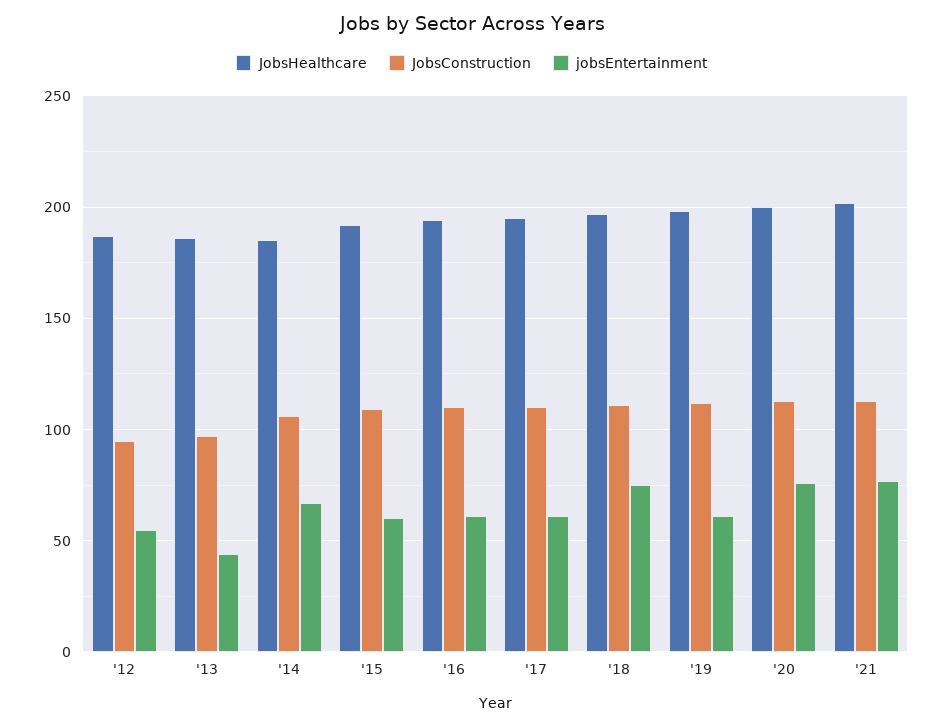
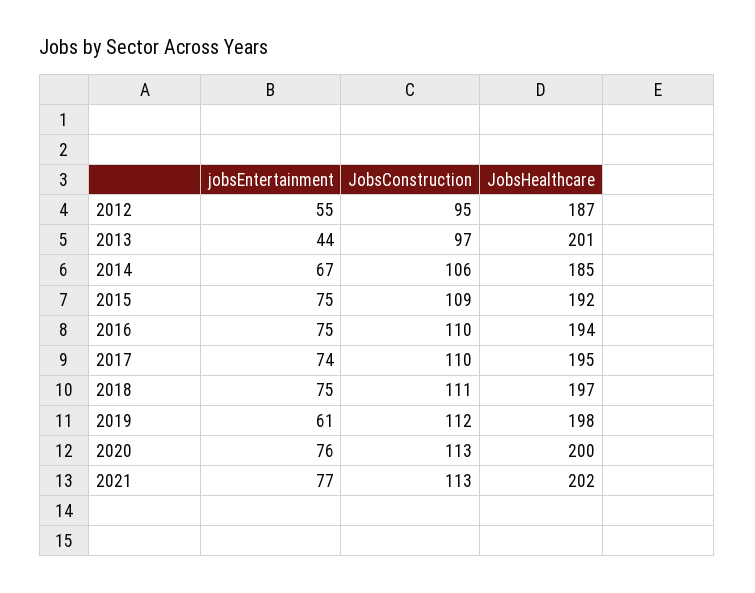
  {
    "JobsHealthcare": {
      "'12": 187,
-     "'13": 185,
+     "'13": 201,
      "'14": 185,
      "'15": 192,
      "'16": 194,
      "'17": 195,
      "'18": 197,
      "'19": 198,
      "'20": 200,
      "'21": 202
    },
    "JobsConstruction": {
      "'12": 95,
      "'13": 97,
      "'14": 106,
      "'15": 109,
      "'16": 110,
      "'17": 110,
      "'18": 111,
      "'19": 112,
      "'20": 113,
      "'21": 113
    },
    "jobsEntertainment": {
      "'12": 55,
      "'13": 44,
      "'14": 67,
-     "'15": 60,
+     "'15": 75,
-     "'16": 60,
+     "'16": 75,
-     "'17": 60,
+     "'17": 74,
      "'18": 75,
      "'19": 61,
      "'20": 76,
      "'21": 77
    }
  }

